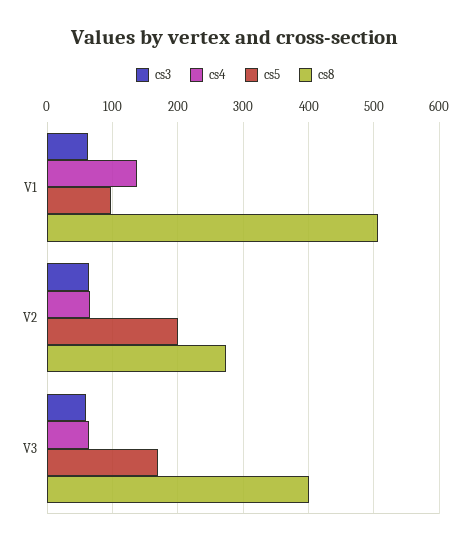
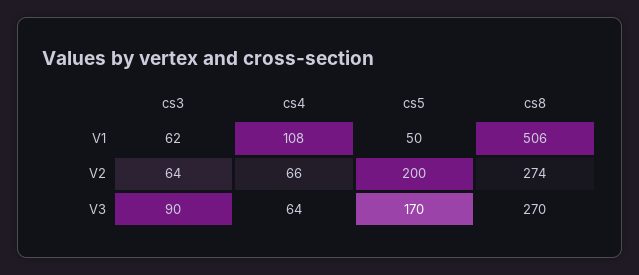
  {
    "cs3": {
      "V1": 62,
      "V2": 64,
-     "V3": 60
+     "V3": 90
    },
    "cs4": {
-     "V1": 140,
+     "V1": 108,
      "V2": 66,
      "V3": 64
    },
    "cs5": {
-     "V1": 100,
+     "V1": 50,
      "V2": 200,
      "V3": 170
    },
    "cs8": {
      "V1": 506,
      "V2": 274,
-     "V3": 400
+     "V3": 270
    }
  }

